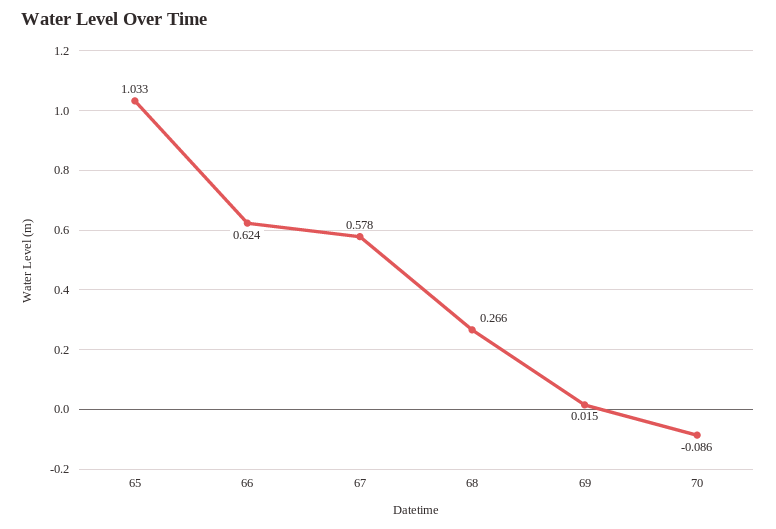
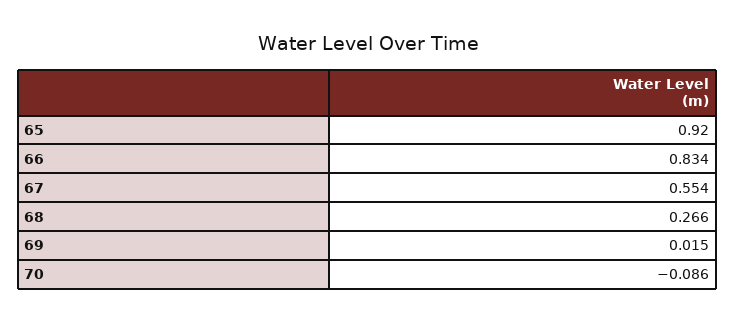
  {
-   "65": 1.033,
+   "65": 0.92,
-   "66": 0.624,
+   "66": 0.834,
-   "67": 0.578,
+   "67": 0.554,
    "68": 0.266,
    "69": 0.015,
    "70": -0.086
  }

